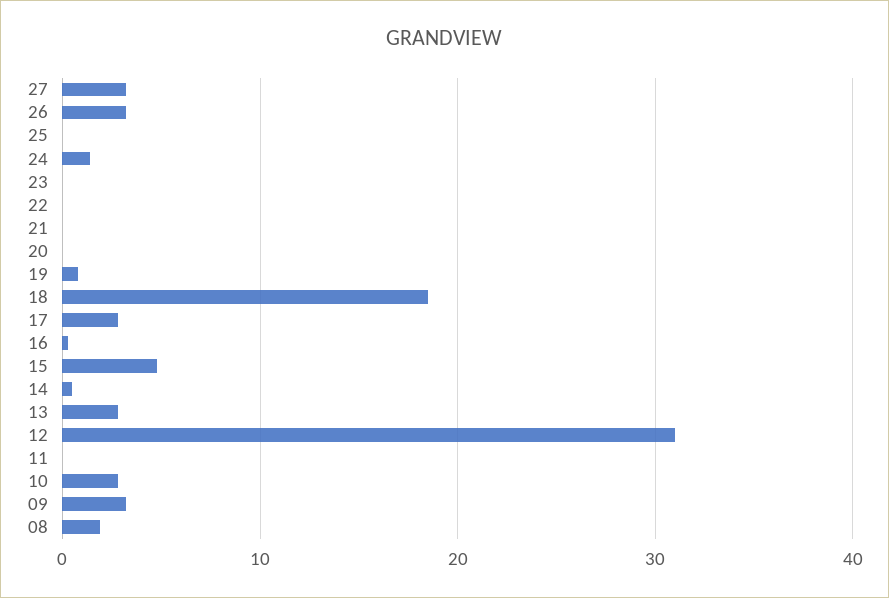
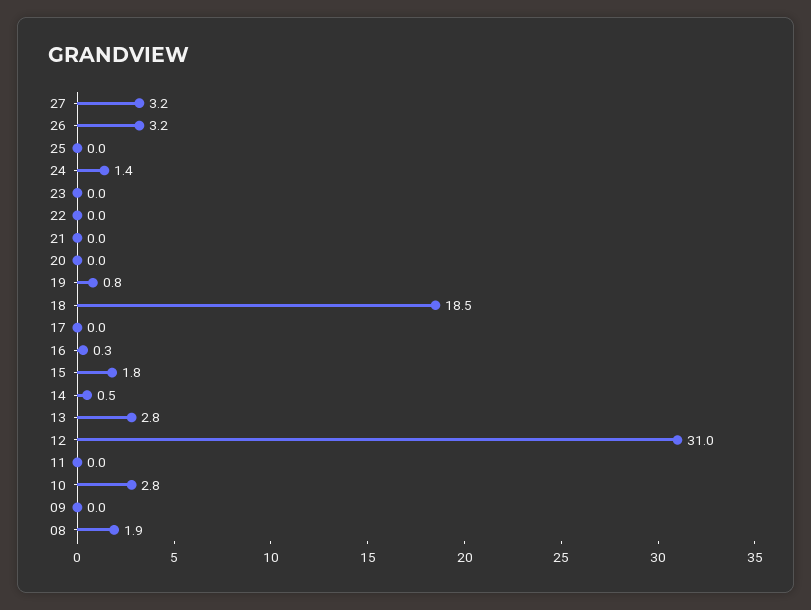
  {
    "27": 3.2,
    "26": 3.2,
    "25": 0,
    "24": 1.4,
    "23": 0,
    "22": 0,
    "21": 0,
    "20": 0,
    "19": 0.8,
    "18": 18.5,
-   "17": 3,
+   "17": 0,
    "16": 0.3,
-   "15": 5,
+   "15": 1.8,
    "14": 0.5,
    "13": 2.8,
    "12": 31,
    "11": 0,
    "10": 2.8,
-   "09": 3,
+   "09": 0,
    "08": 1.9
  }

